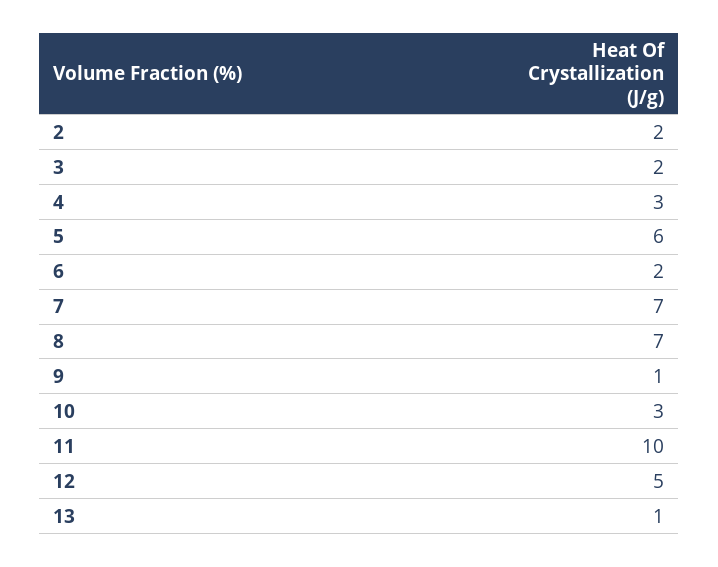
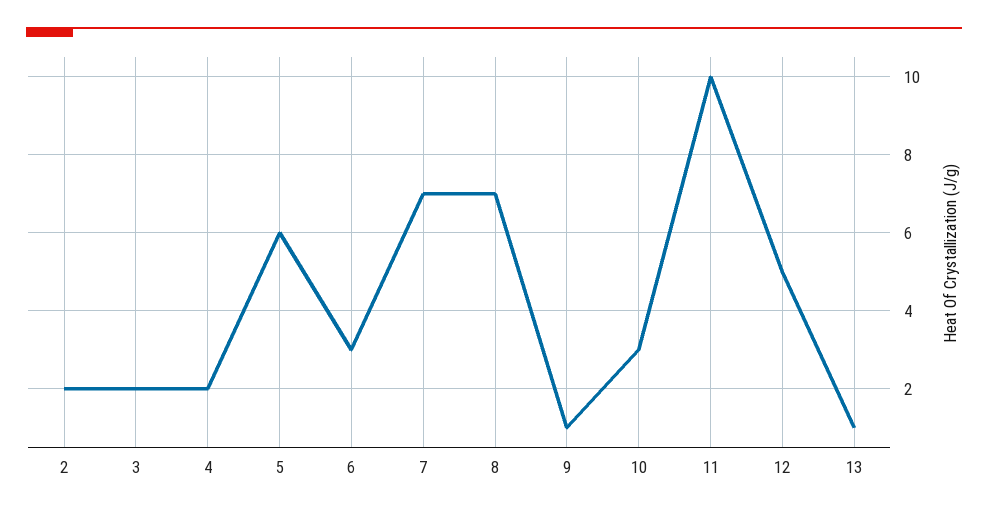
  {
    "2": 2,
    "3": 2,
-   "4": 3,
+   "4": 2,
    "5": 6,
-   "6": 2,
+   "6": 3,
    "7": 7,
    "8": 7,
    "9": 1,
    "10": 3,
    "11": 10,
    "12": 5,
    "13": 1
  }

